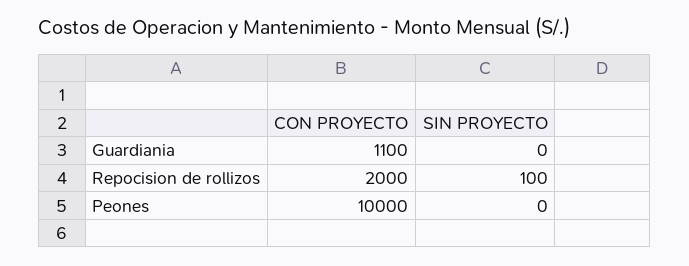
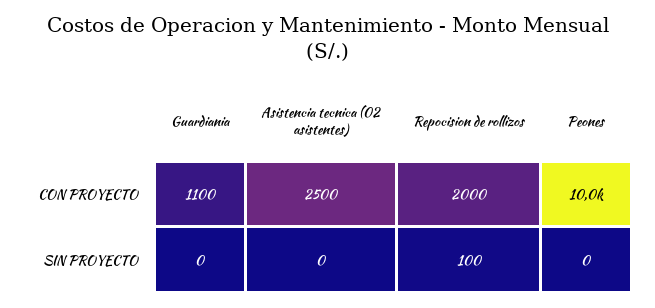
  {
    "CON PROYECTO": {
      "Guardiania": 1100,
      "Repocision de rollizos": 2000,
-     "Peones": 10000
+     "Peones": 10000,
+     "Asistencia tecnica (02 asistentes)": 2500
    },
    "SIN PROYECTO": {
      "Guardiania": 0,
      "Repocision de rollizos": 100,
-     "Peones": 0
+     "Peones": 0,
+     "Asistencia tecnica (02 asistentes)": 0
    }
  }

